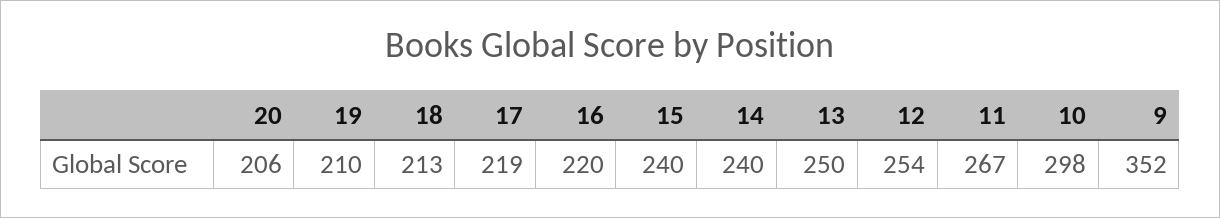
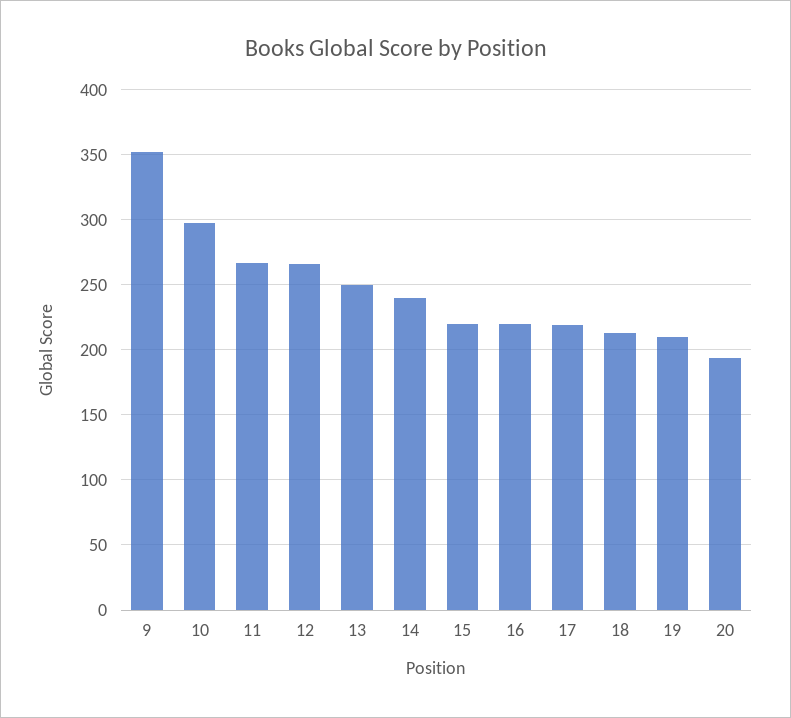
  {
-   "20": 206,
+   "20": 195,
    "19": 210,
    "18": 213,
    "17": 219,
    "16": 220,
-   "15": 240,
+   "15": 220,
    "14": 240,
    "13": 250,
-   "12": 254,
+   "12": 265,
    "11": 267,
    "10": 298,
    "9": 352
  }

